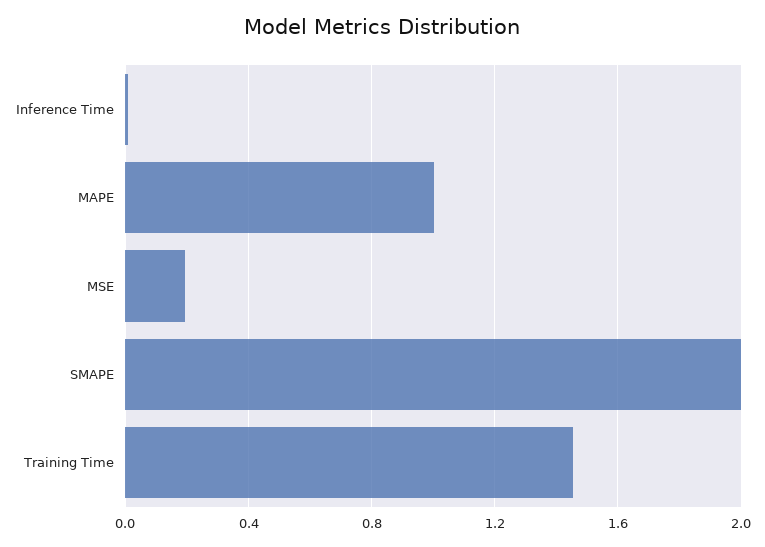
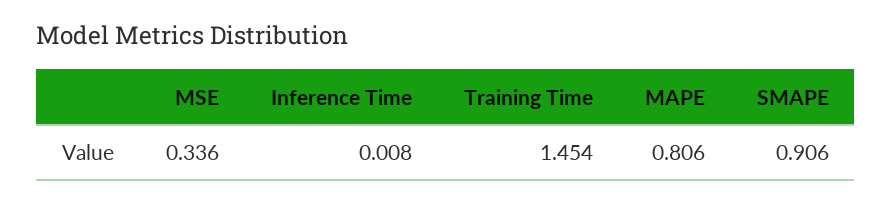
  {
    "Inference Time": 0.008,
-   "MAPE": 1,
+   "MAPE": 0.806,
-   "MSE": 0.2,
+   "MSE": 0.336,
-   "SMAPE": 2,
+   "SMAPE": 0.906,
    "Training Time": 1.454
  }

